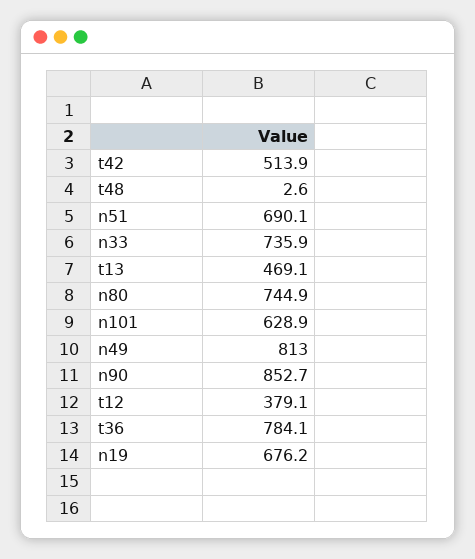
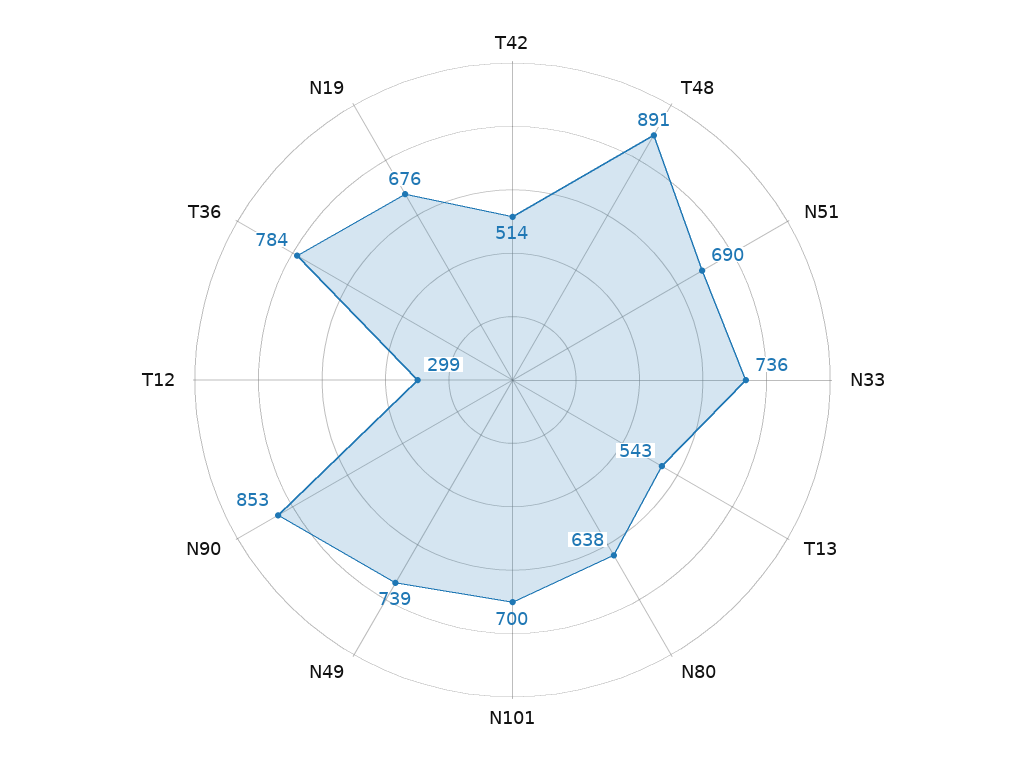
  {
    "t42": 513.9,
-   "t48": 2.6,
+   "t48": 891,
    "n51": 690.1,
    "n33": 735.9,
-   "t13": 469.1,
+   "t13": 543,
-   "n80": 744.9,
+   "n80": 638,
-   "n101": 628.9,
+   "n101": 700,
-   "n49": 813,
+   "n49": 739,
    "n90": 852.7,
-   "t12": 379.1,
+   "t12": 299,
    "t36": 784.1,
    "n19": 676.2
  }

